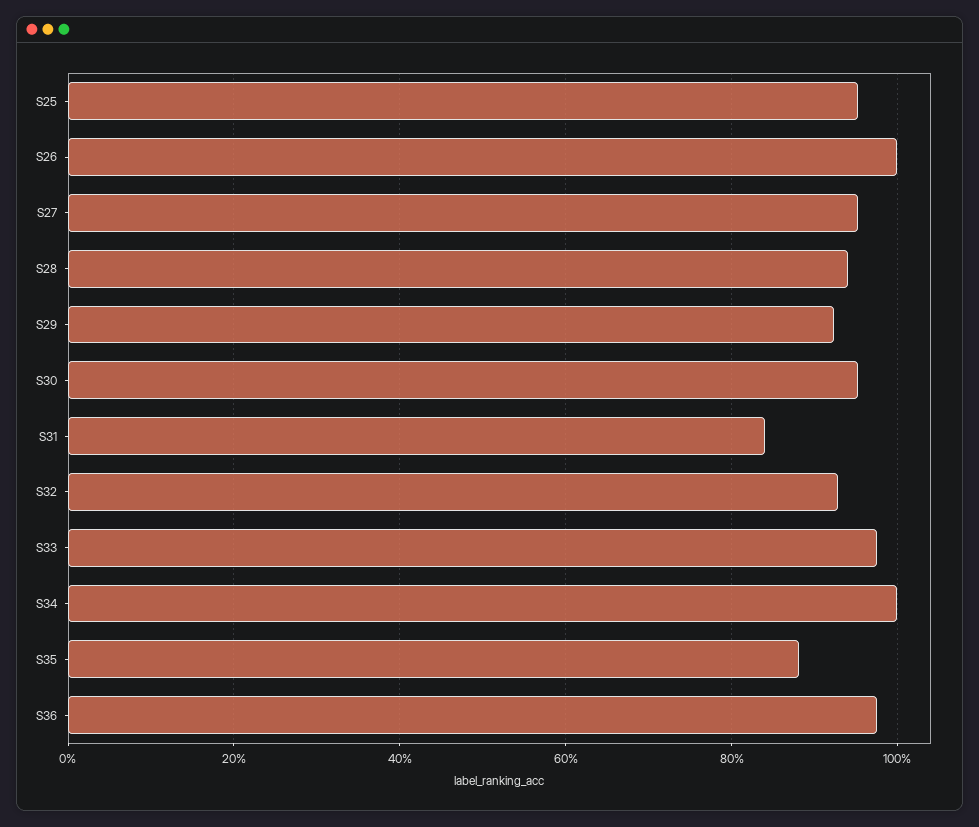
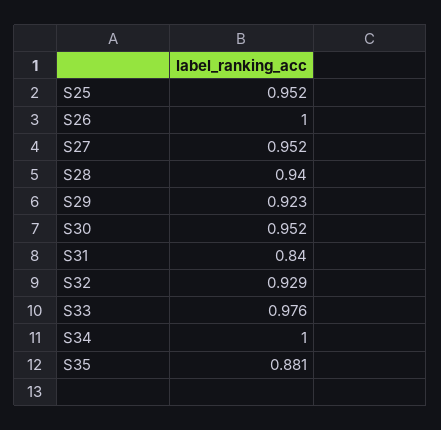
  {
    "S25": 0.952,
    "S26": 1,
    "S27": 0.952,
    "S28": 0.94,
    "S29": 0.923,
    "S30": 0.952,
    "S31": 0.84,
    "S32": 0.929,
    "S33": 0.976,
    "S34": 1,
-   "S35": 0.881,
+   "S35": 0.881
-   "S36": 0.98
  }

